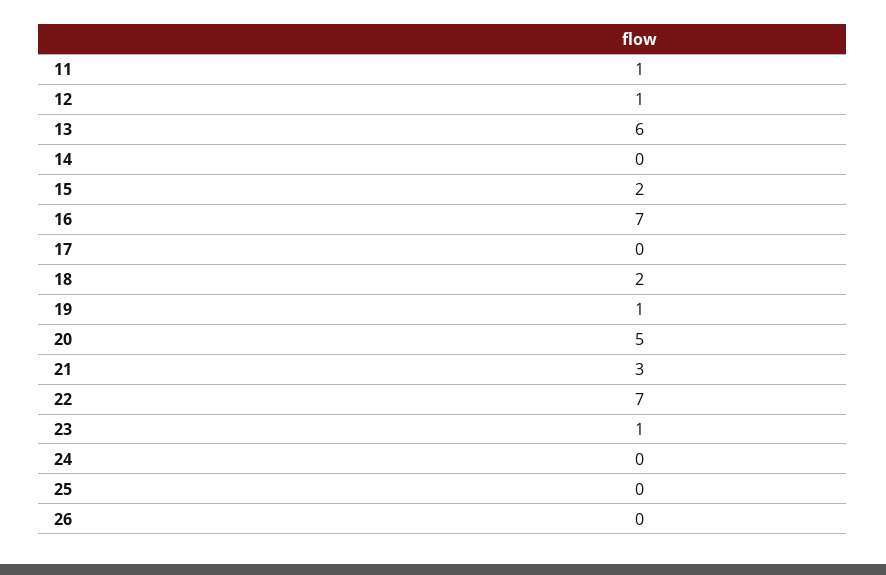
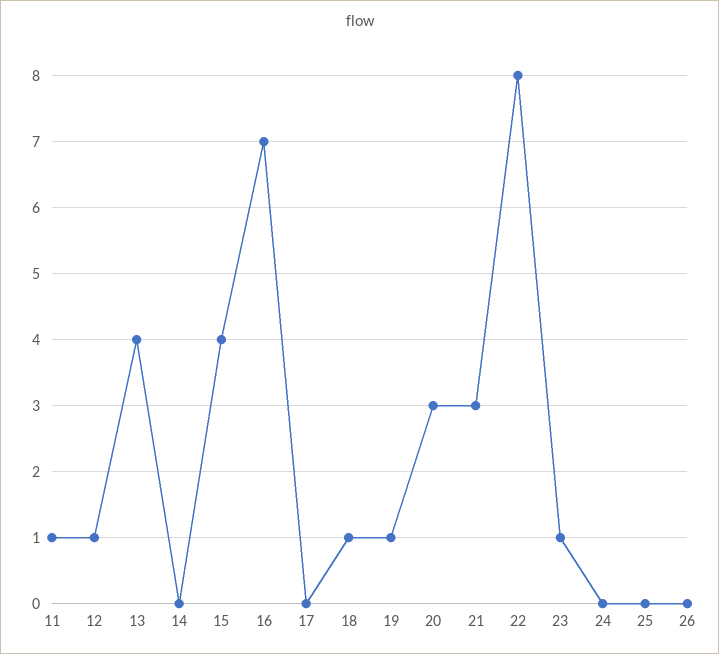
  {
    "11": 1,
    "12": 1,
-   "13": 6,
+   "13": 4,
    "14": 0,
-   "15": 2,
+   "15": 4,
    "16": 7,
    "17": 0,
-   "18": 2,
+   "18": 1,
    "19": 1,
-   "20": 5,
+   "20": 3,
    "21": 3,
-   "22": 7,
+   "22": 8,
    "23": 1,
    "24": 0,
    "25": 0,
    "26": 0
  }

